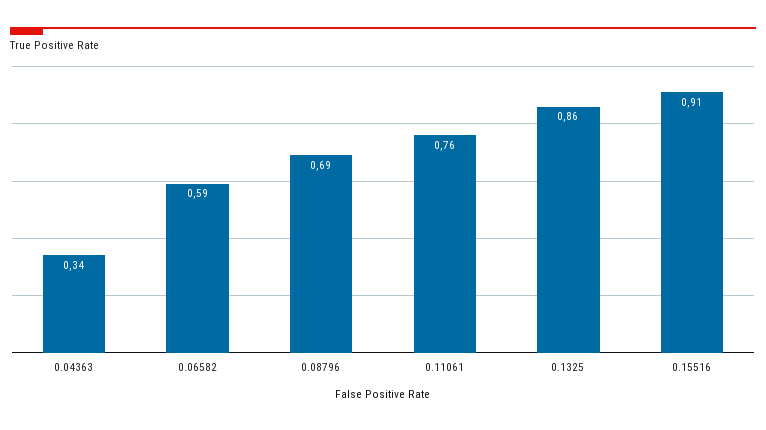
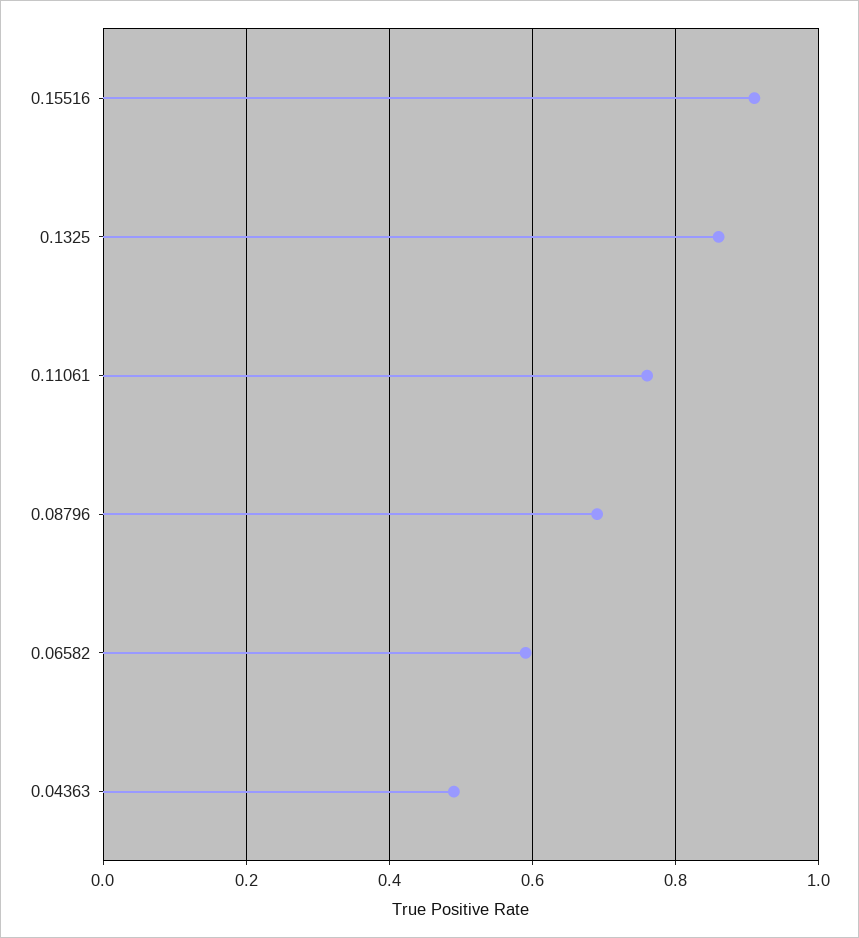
  {
-   "0.04363": 0.34,
+   "0.04363": 0.5,
    "0.06582": 0.59,
    "0.08796": 0.69,
    "0.11061": 0.76,
    "0.1325": 0.86,
    "0.15516": 0.91
  }

